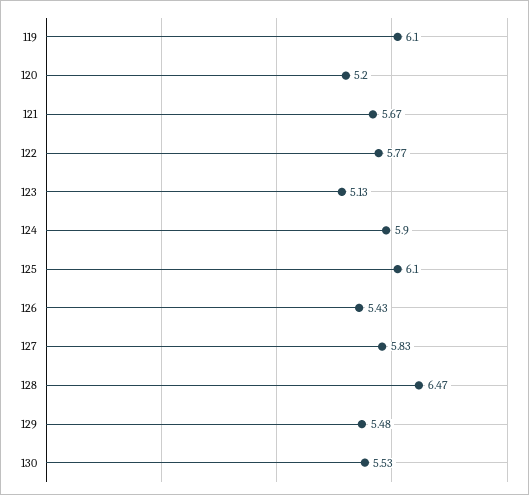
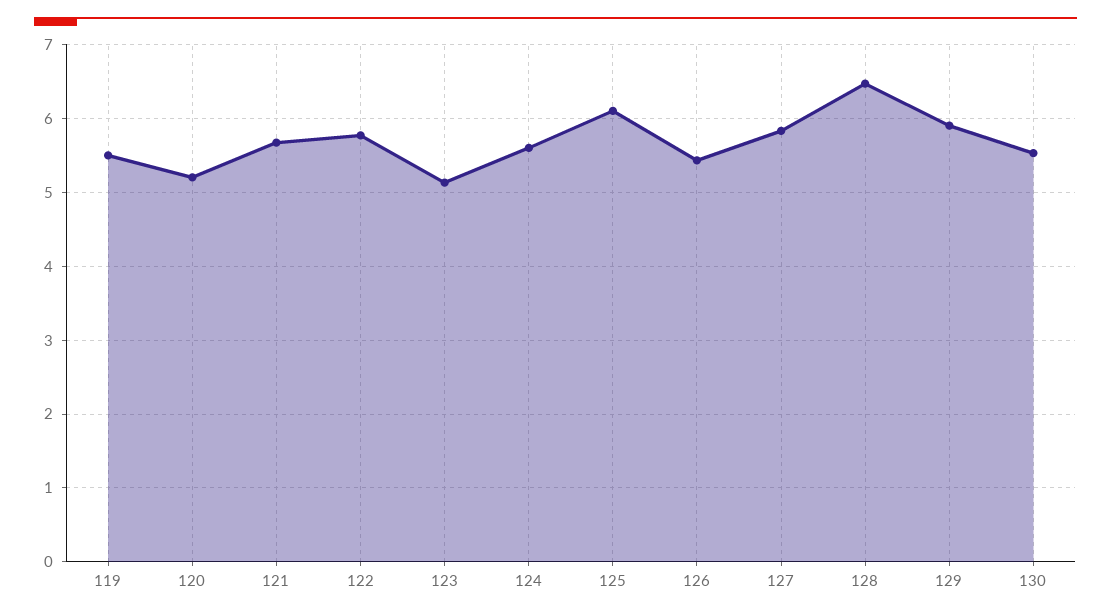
  {
-   "119": 6.1,
+   "119": 5.5,
    "120": 5.2,
    "121": 5.67,
    "122": 5.77,
    "123": 5.13,
-   "124": 5.9,
+   "124": 5.6,
    "125": 6.1,
    "126": 5.43,
    "127": 5.83,
    "128": 6.47,
-   "129": 5.48,
+   "129": 5.9,
    "130": 5.53
  }

